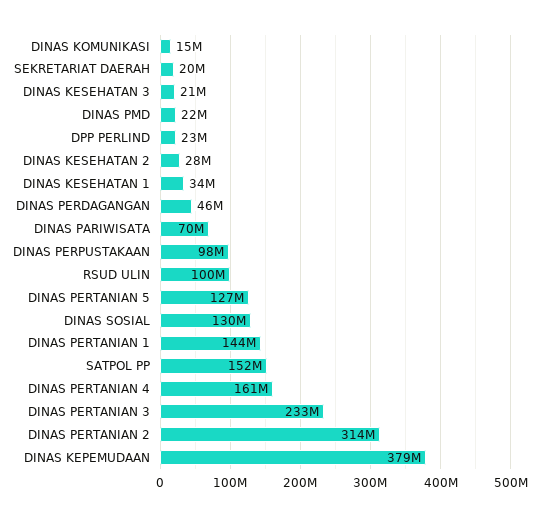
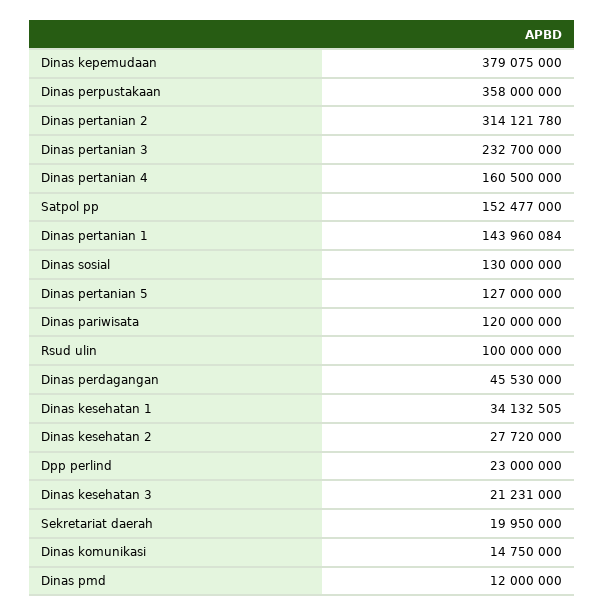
  {
    "DINAS KOMUNIKASI": 14750000,
    "SEKRETARIAT DAERAH": 19950000,
    "DINAS KESEHATAN 3": 21231000,
-   "DINAS PMD": 22000000,
+   "DINAS PMD": 12000000,
    "DPP PERLIND": 23000000,
    "DINAS KESEHATAN 2": 27720000,
    "DINAS KESEHATAN 1": 34132505,
    "DINAS PERDAGANGAN": 45530000,
-   "DINAS PARIWISATA": 70000000,
+   "DINAS PARIWISATA": 120000000,
-   "DINAS PERPUSTAKAAN": 98000000,
+   "DINAS PERPUSTAKAAN": 358000000,
    "RSUD ULIN": 100000000,
    "DINAS PERTANIAN 5": 127000000,
    "DINAS SOSIAL": 130000000,
    "DINAS PERTANIAN 1": 143960084,
    "SATPOL PP": 152477000,
    "DINAS PERTANIAN 4": 160500000,
    "DINAS PERTANIAN 3": 232700000,
    "DINAS PERTANIAN 2": 314121780,
    "DINAS KEPEMUDAAN": 379075000
  }

